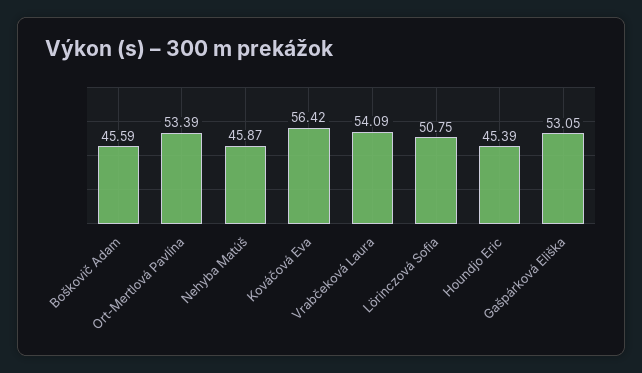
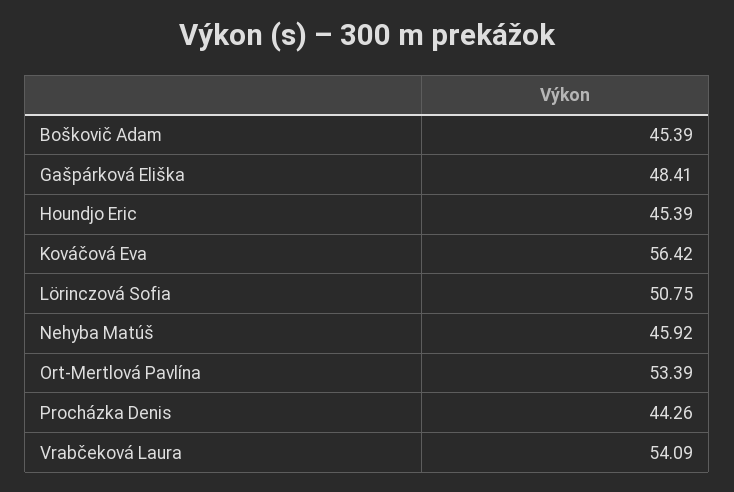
  {
-   "Boškovič Adam": 45.59,
+   "Boškovič Adam": 45.39,
    "Ort-Mertlová Pavlína": 53.39,
-   "Nehyba Matúš": 45.87,
+   "Nehyba Matúš": 45.92,
    "Kováčová Eva": 56.42,
    "Vrabčeková Laura": 54.09,
    "Lörinczová Sofia": 50.75,
    "Houndjo Eric": 45.39,
-   "Gašpárková Eliška": 53.05
+   "Gašpárková Eliška": 48.41,
+   "Procházka Denis": 44.26
  }

